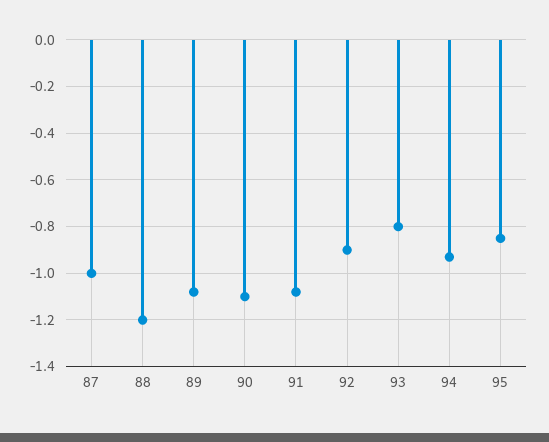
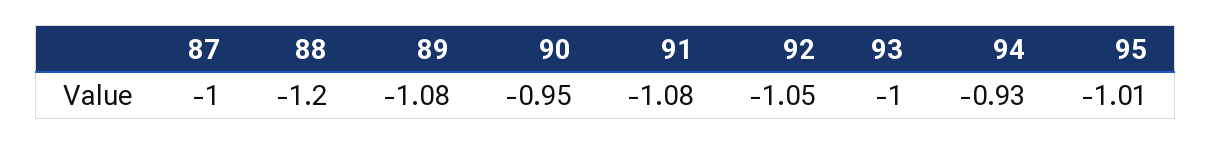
  {
    "87": -1,
    "88": -1.2,
    "89": -1.08,
-   "90": -1.1,
+   "90": -0.95,
    "91": -1.08,
-   "92": -0.9,
+   "92": -1.05,
-   "93": -0.8,
+   "93": -1,
    "94": -0.93,
-   "95": -0.85
+   "95": -1.01
  }

